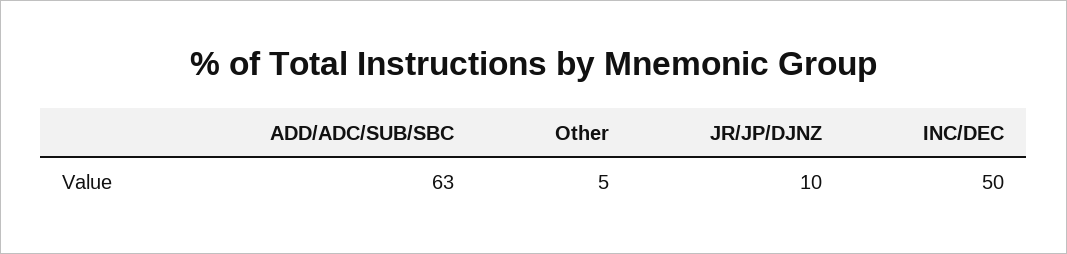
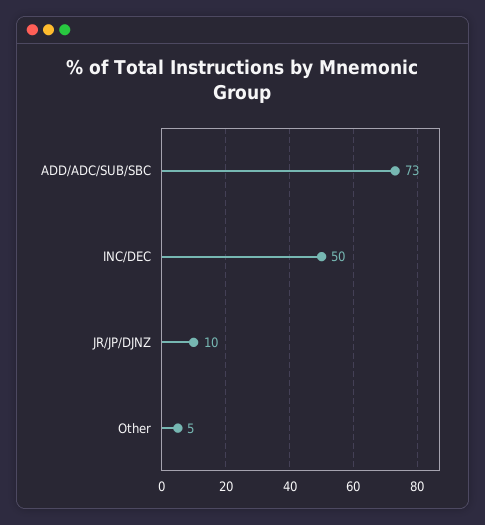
  {
-   "ADD/ADC/SUB/SBC": 63,
+   "ADD/ADC/SUB/SBC": 73,
    "Other": 5,
    "JR/JP/DJNZ": 10,
    "INC/DEC": 50
  }

